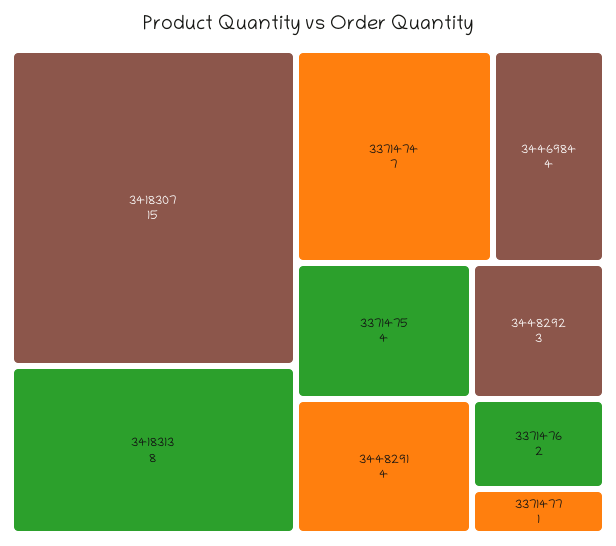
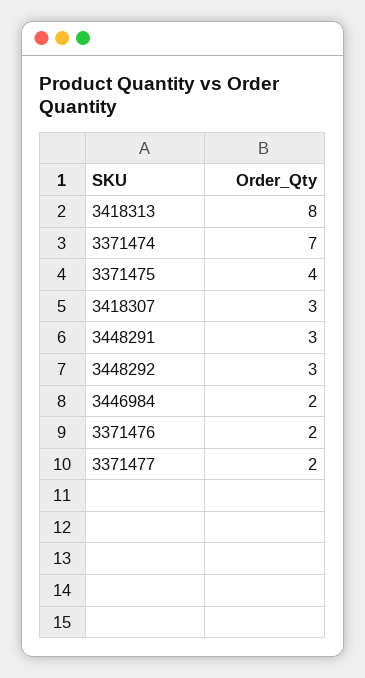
  {
-   "3418307": 15,
+   "3418307": 3,
    "3418313": 8,
    "3371474": 7,
-   "3446984": 4,
+   "3446984": 2,
    "3371475": 4,
-   "3448291": 4,
+   "3448291": 3,
    "3448292": 3,
    "3371476": 2,
-   "3371477": 1
+   "3371477": 2
  }

